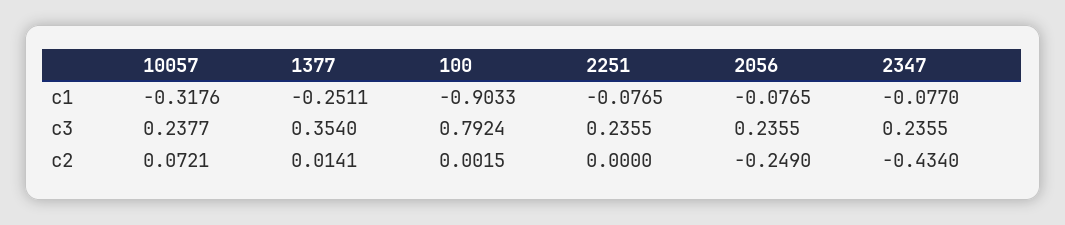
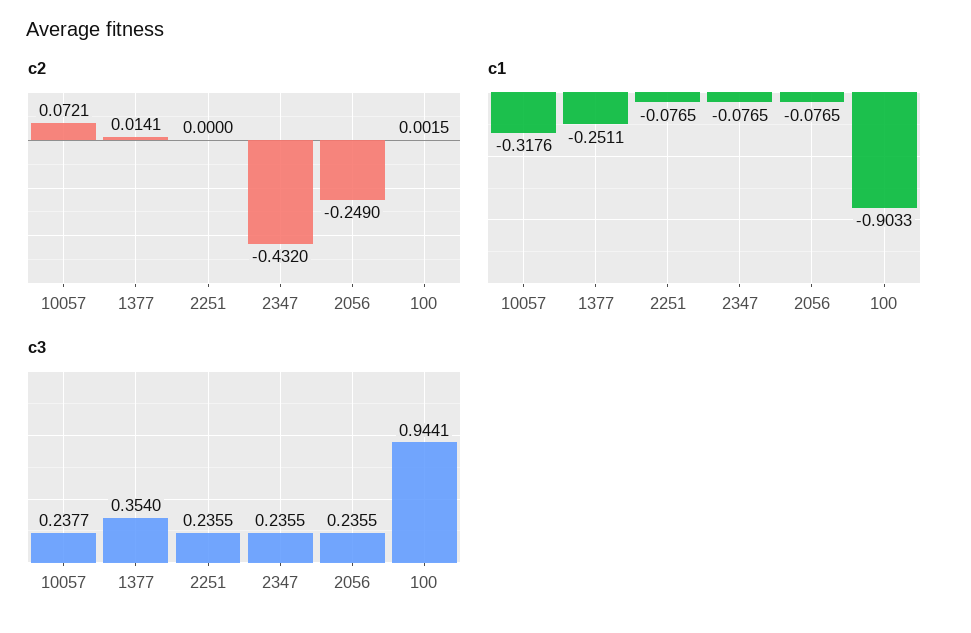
  {
    "c1": {
      "10057": -0.3176,
      "1377": -0.2511,
      "100": -0.9033,
      "2251": -0.0765,
      "2056": -0.0765,
-     "2347": -0.077
+     "2347": -0.0765
    },
    "c3": {
      "10057": 0.2377,
      "1377": 0.354,
-     "100": 0.7924,
+     "100": 0.9441,
      "2251": 0.2355,
      "2056": 0.2355,
      "2347": 0.2355
    },
    "c2": {
      "10057": 0.0721,
      "1377": 0.0141,
      "100": 0.0015,
      "2251": 0,
      "2056": -0.249,
-     "2347": -0.434
+     "2347": -0.432
    }
  }

